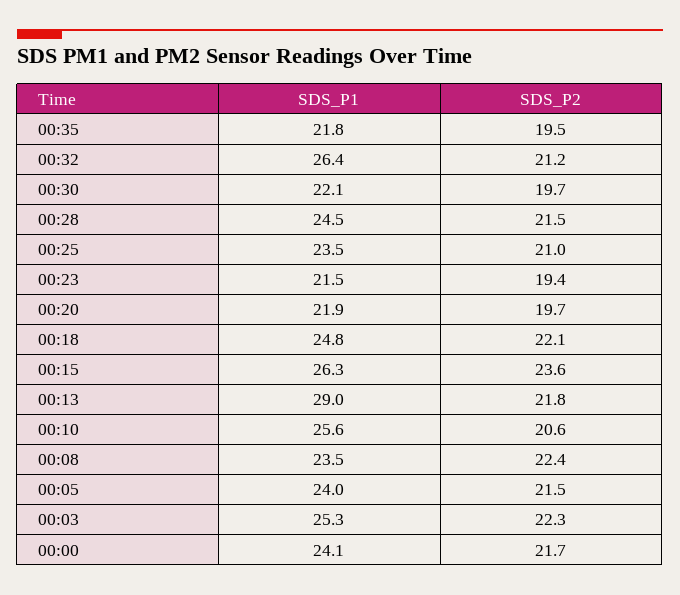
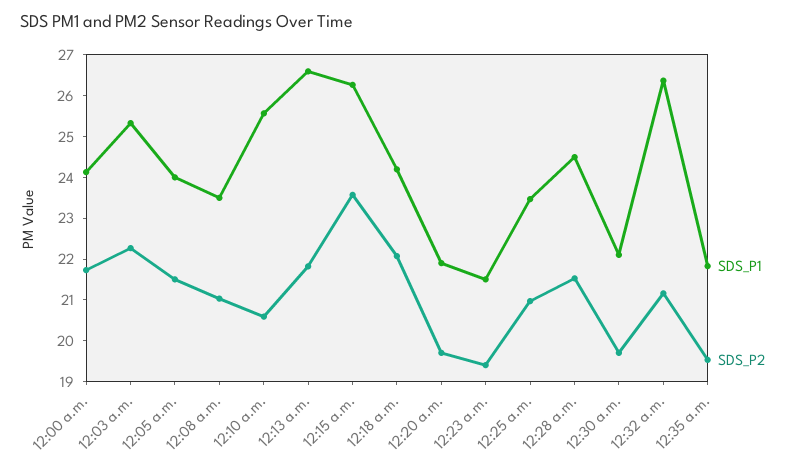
  {
    "SDS_P1": {
      "00:35": 21.8,
      "00:32": 26.4,
      "00:30": 22.1,
      "00:28": 24.5,
      "00:25": 23.5,
      "00:23": 21.5,
      "00:20": 21.9,
-     "00:18": 24.8,
+     "00:18": 24.2,
      "00:15": 26.3,
-     "00:13": 29,
+     "00:13": 26.6,
      "00:10": 25.6,
      "00:08": 23.5,
      "00:05": 24,
      "00:03": 25.3,
      "00:00": 24.1
    },
    "SDS_P2": {
      "00:35": 19.5,
      "00:32": 21.2,
      "00:30": 19.7,
      "00:28": 21.5,
      "00:25": 21,
      "00:23": 19.4,
      "00:20": 19.7,
      "00:18": 22.1,
      "00:15": 23.6,
      "00:13": 21.8,
      "00:10": 20.6,
-     "00:08": 22.4,
+     "00:08": 21,
      "00:05": 21.5,
      "00:03": 22.3,
      "00:00": 21.7
    }
  }

